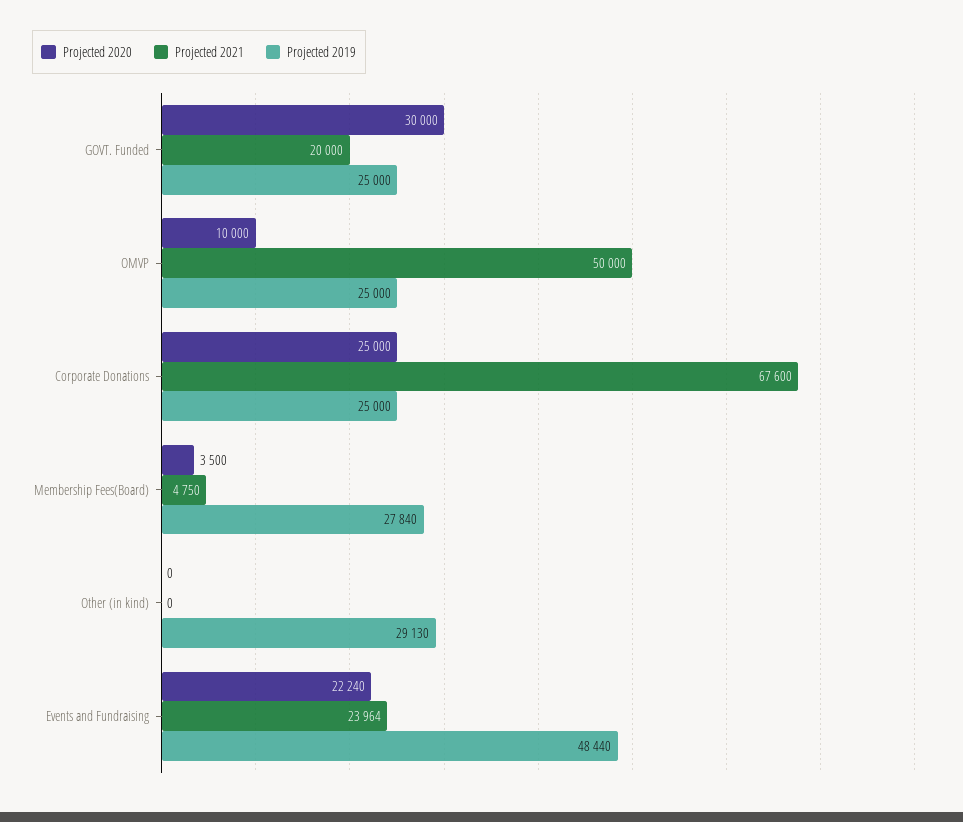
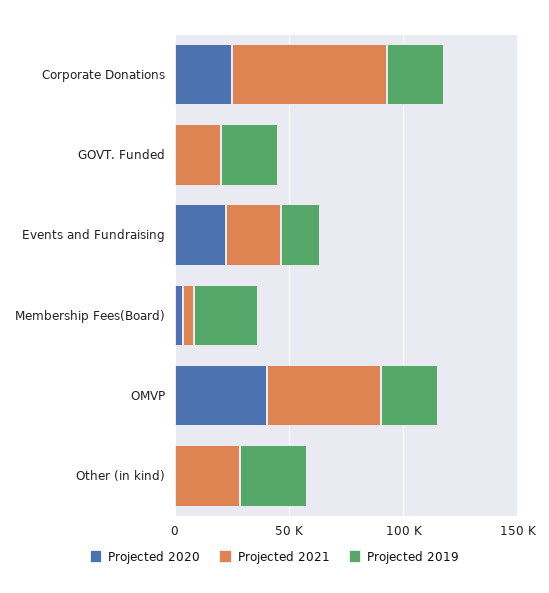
  {
    "Projected 2020": {
-     "GOVT. Funded": 30000,
+     "GOVT. Funded": 0,
-     "OMVP": 10000,
+     "OMVP": 40000,
      "Corporate Donations": 25000,
      "Membership Fees(Board)": 3500,
      "Other (in kind)": 0,
      "Events and Fundraising": 22240
    },
    "Projected 2021": {
      "GOVT. Funded": 20000,
      "OMVP": 50000,
      "Corporate Donations": 67600,
      "Membership Fees(Board)": 4750,
-     "Other (in kind)": 0,
+     "Other (in kind)": 30000,
      "Events and Fundraising": 23964
    },
    "Projected 2019": {
      "GOVT. Funded": 25000,
      "OMVP": 25000,
      "Corporate Donations": 25000,
      "Membership Fees(Board)": 27840,
      "Other (in kind)": 29130,
-     "Events and Fundraising": 48440
+     "Events and Fundraising": 20000
    }
  }

